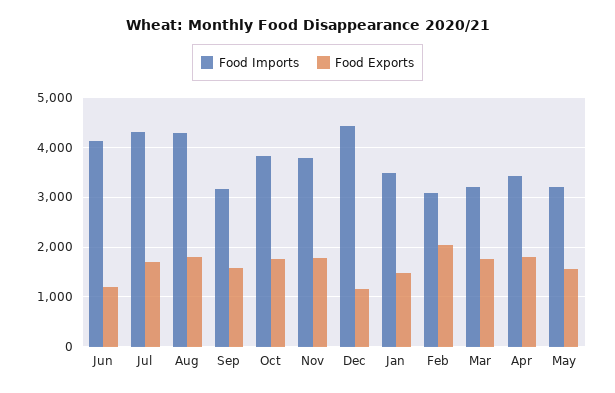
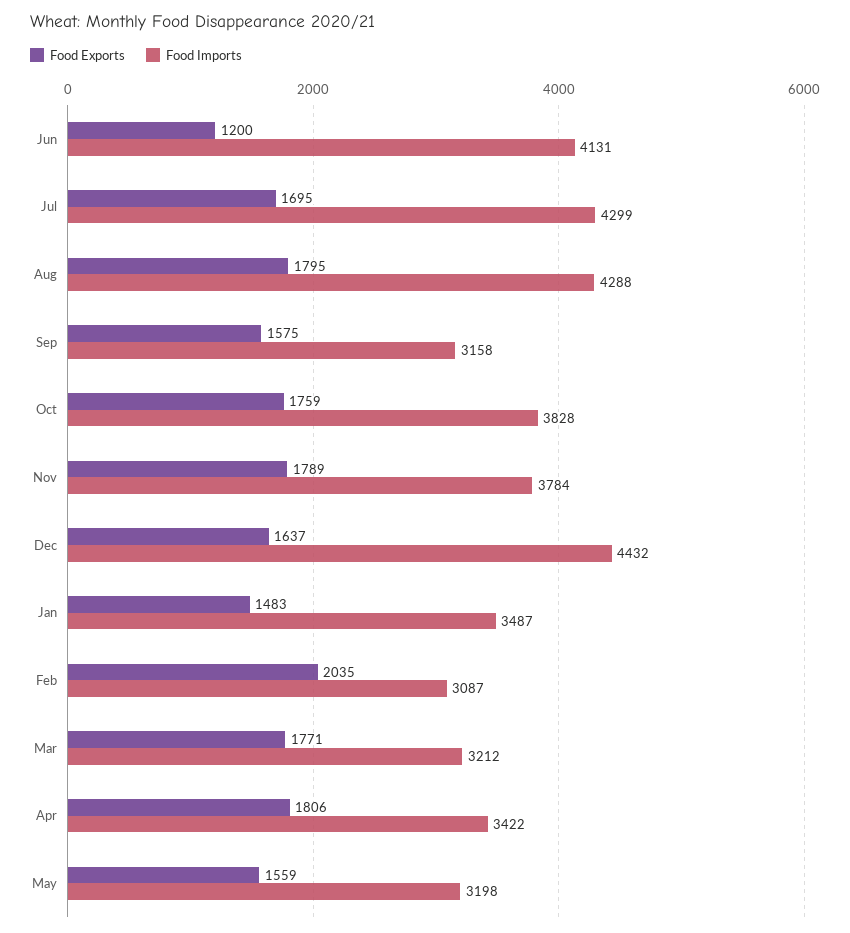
  {
    "Food Imports": {
      "Jun": 4131,
      "Jul": 4299,
      "Aug": 4288,
      "Sep": 3158,
      "Oct": 3828,
      "Nov": 3784,
      "Dec": 4432,
      "Jan": 3487,
      "Feb": 3087,
      "Mar": 3212,
      "Apr": 3422,
      "May": 3198
    },
    "Food Exports": {
      "Jun": 1200,
      "Jul": 1695,
      "Aug": 1795,
      "Sep": 1575,
      "Oct": 1759,
      "Nov": 1789,
-     "Dec": 1200,
+     "Dec": 1637,
      "Jan": 1483,
      "Feb": 2035,
      "Mar": 1771,
      "Apr": 1806,
      "May": 1559
    }
  }

